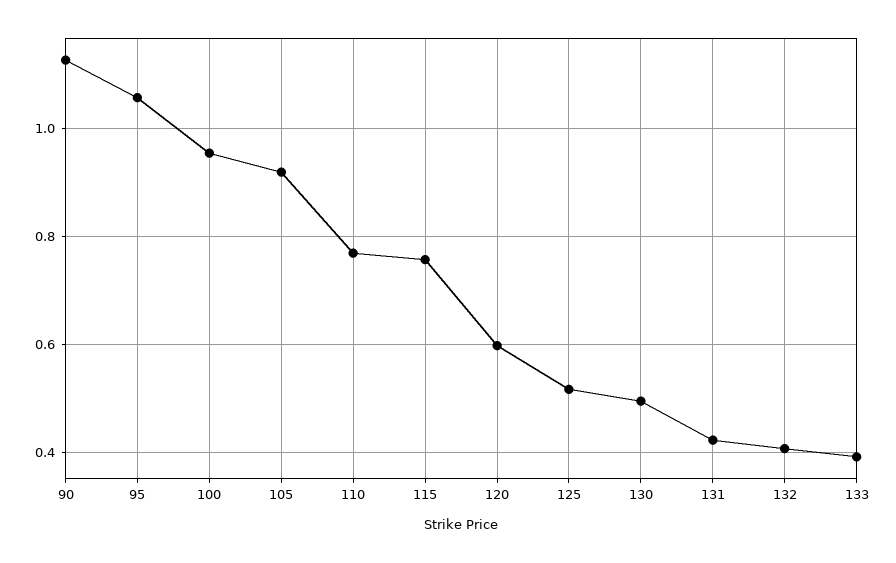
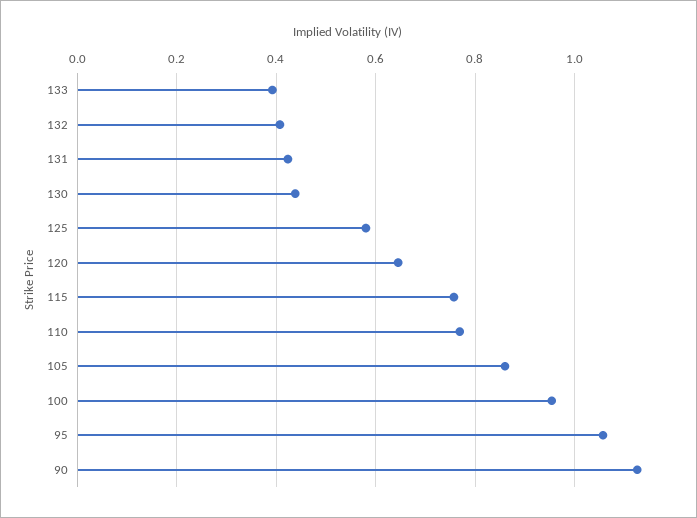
  {
    "90": 1.12,
    "95": 1.06,
    "100": 0.96,
-   "105": 0.92,
+   "105": 0.86,
    "110": 0.76,
    "115": 0.76,
-   "120": 0.6,
+   "120": 0.64,
-   "125": 0.52,
+   "125": 0.58,
-   "130": 0.5,
+   "130": 0.44,
    "131": 0.42,
    "132": 0.4,
    "133": 0.4
  }

